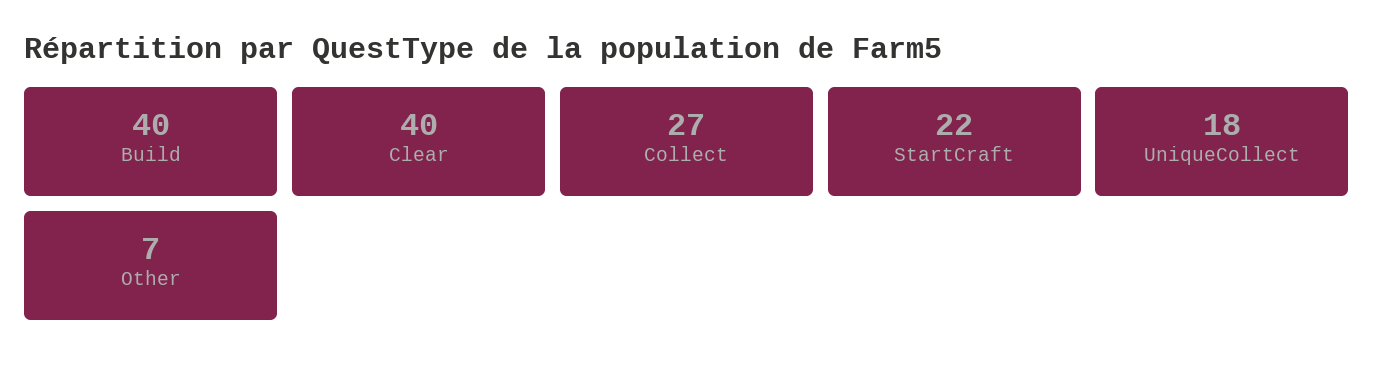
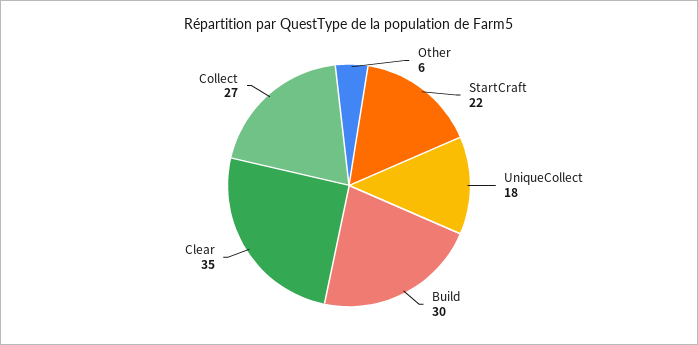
  {
-   "Build": 40,
+   "Build": 30,
-   "Clear": 40,
+   "Clear": 35,
    "Collect": 27,
    "StartCraft": 22,
    "UniqueCollect": 18,
-   "Other": 7
+   "Other": 6
  }

